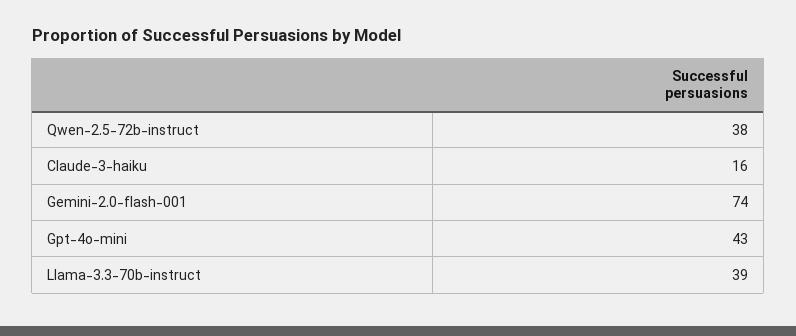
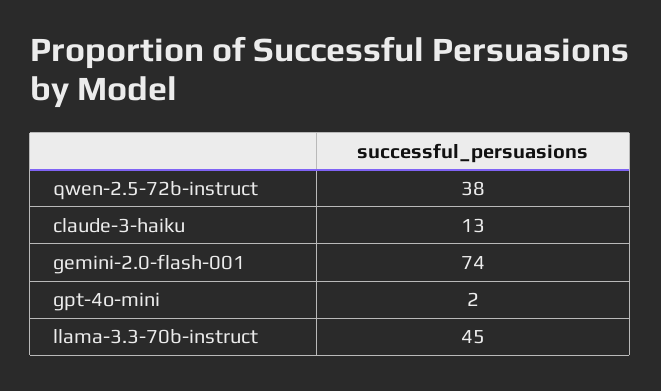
  {
    "Qwen-2.5-72b-instruct": 38,
-   "Claude-3-haiku": 16,
+   "Claude-3-haiku": 13,
    "Gemini-2.0-flash-001": 74,
-   "Gpt-4o-mini": 43,
+   "Gpt-4o-mini": 2,
-   "Llama-3.3-70b-instruct": 39
+   "Llama-3.3-70b-instruct": 45
  }

